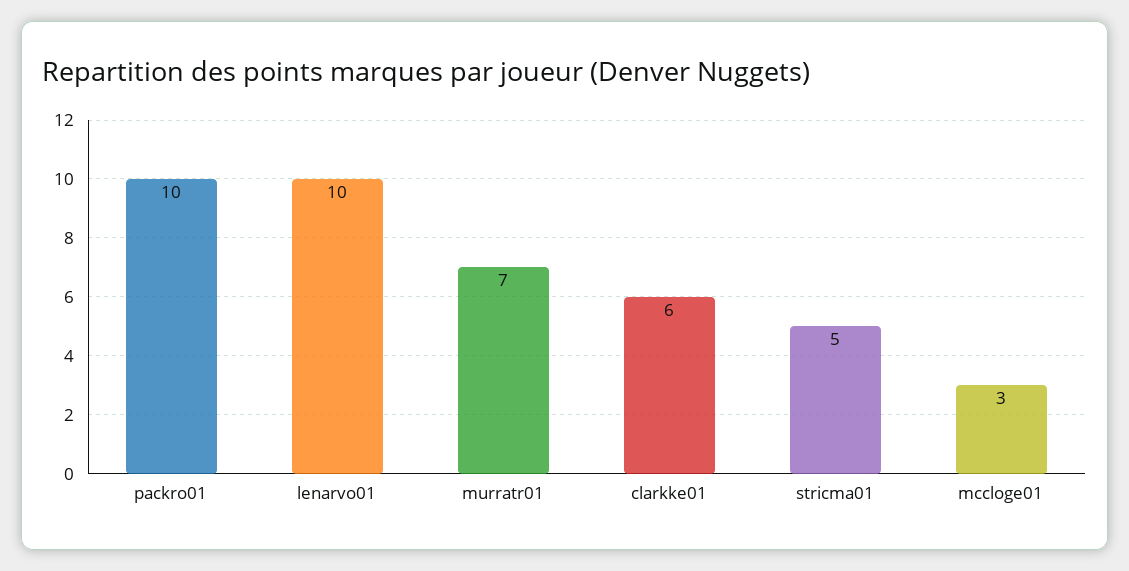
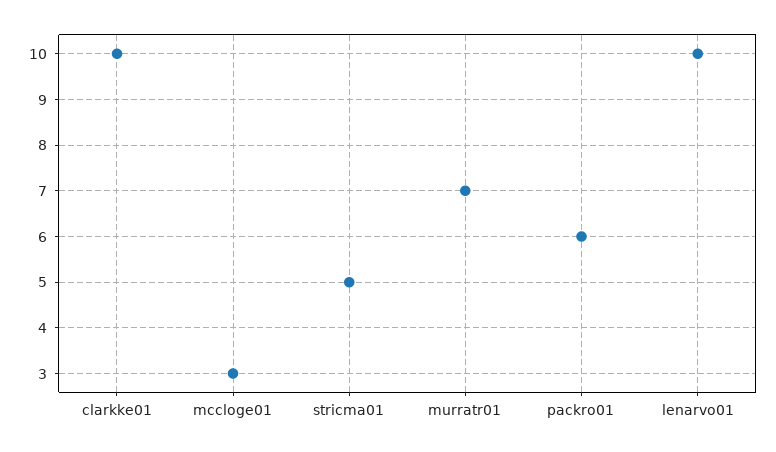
  {
-   "packro01": 10,
+   "packro01": 6,
    "lenarvo01": 10,
    "murratr01": 7,
-   "clarkke01": 6,
+   "clarkke01": 10,
    "stricma01": 5,
    "mccloge01": 3
  }

